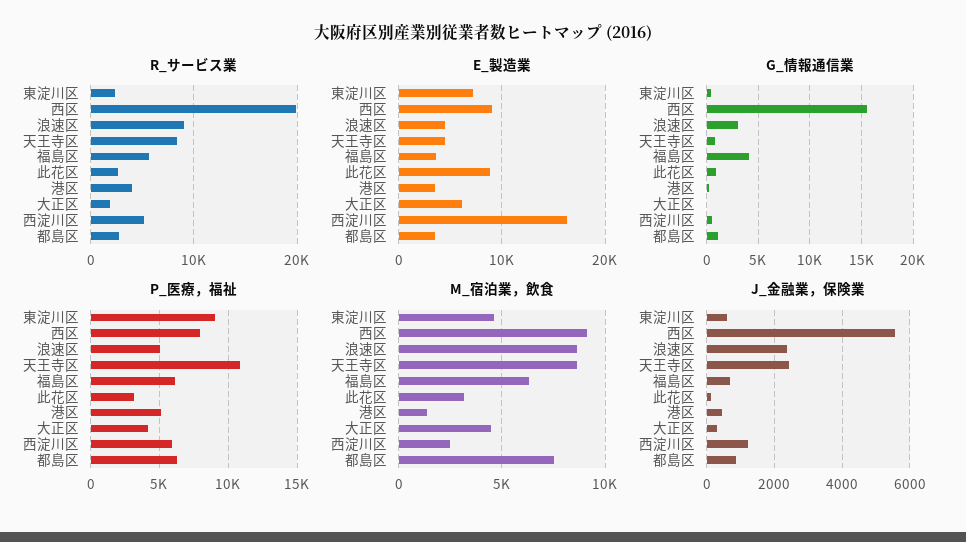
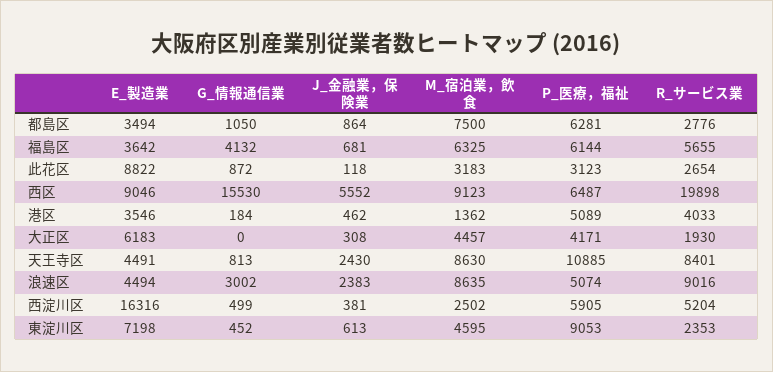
  {
    "R_サービス業": {
      "東淀川区": 2353,
      "西区": 19898,
      "浪速区": 9016,
      "天王寺区": 8401,
      "福島区": 5655,
      "此花区": 2654,
      "港区": 4033,
      "大正区": 1930,
      "西淀川区": 5204,
      "都島区": 2776
    },
    "E_製造業": {
      "東淀川区": 7198,
      "西区": 9046,
      "浪速区": 4494,
      "天王寺区": 4491,
      "福島区": 3642,
      "此花区": 8822,
      "港区": 3546,
      "大正区": 6183,
      "西淀川区": 16316,
      "都島区": 3494
    },
    "G_情報通信業": {
      "東淀川区": 452,
      "西区": 15530,
      "浪速区": 3002,
      "天王寺区": 813,
      "福島区": 4132,
      "此花区": 872,
      "港区": 184,
      "大正区": 0,
      "西淀川区": 499,
      "都島区": 1050
    },
    "P_医療，福祉": {
      "東淀川区": 9053,
-     "西区": 8000,
+     "西区": 6487,
      "浪速区": 5074,
      "天王寺区": 10885,
      "福島区": 6144,
      "此花区": 3123,
      "港区": 5089,
      "大正区": 4171,
      "西淀川区": 5905,
      "都島区": 6281
    },
    "M_宿泊業，飲食": {
      "東淀川区": 4595,
      "西区": 9123,
      "浪速区": 8635,
      "天王寺区": 8630,
      "福島区": 6325,
      "此花区": 3183,
      "港区": 1362,
      "大正区": 4457,
      "西淀川区": 2502,
      "都島区": 7500
    },
    "J_金融業，保険業": {
      "東淀川区": 613,
      "西区": 5552,
      "浪速区": 2383,
      "天王寺区": 2430,
      "福島区": 681,
      "此花区": 118,
      "港区": 462,
      "大正区": 308,
-     "西淀川区": 1200,
+     "西淀川区": 381,
      "都島区": 864
    }
  }

